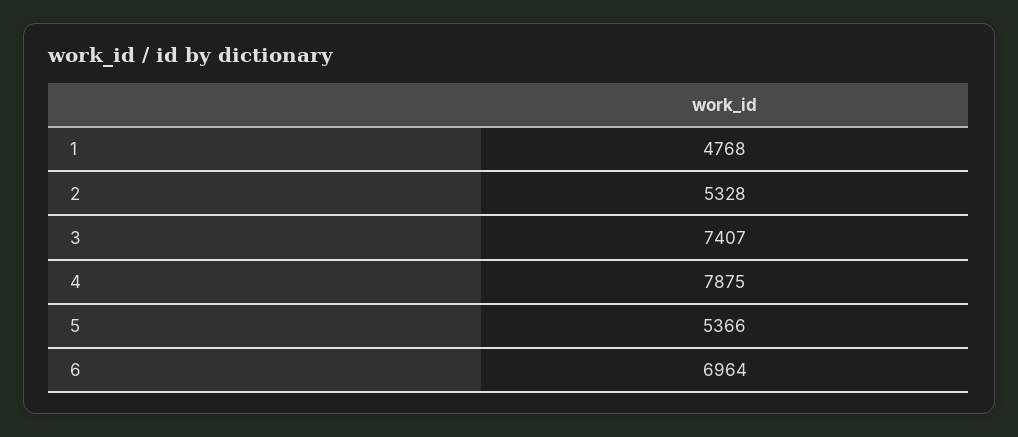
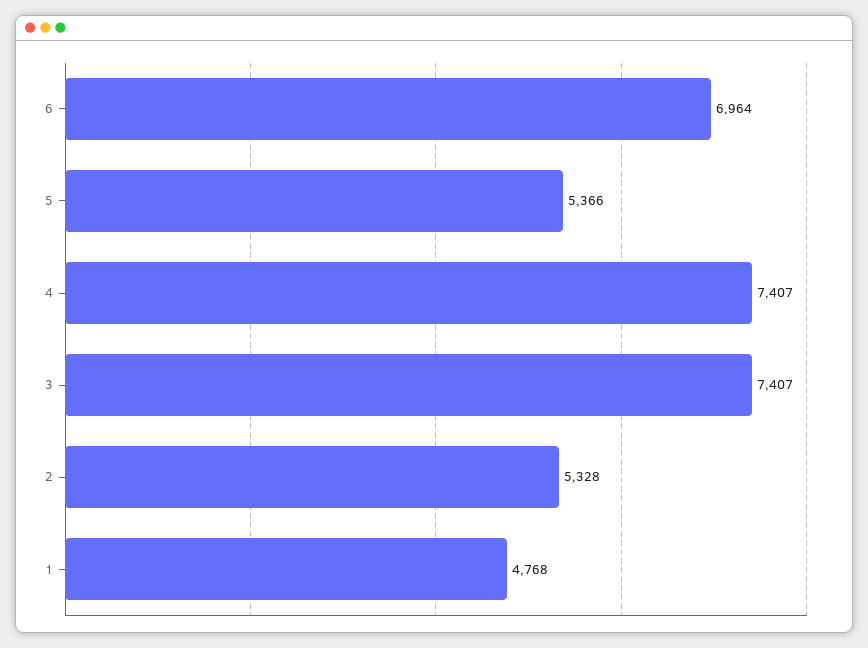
  {
    "1": 4768,
    "2": 5328,
    "3": 7407,
-   "4": 7875,
+   "4": 7407,
    "5": 5366,
    "6": 6964
  }

